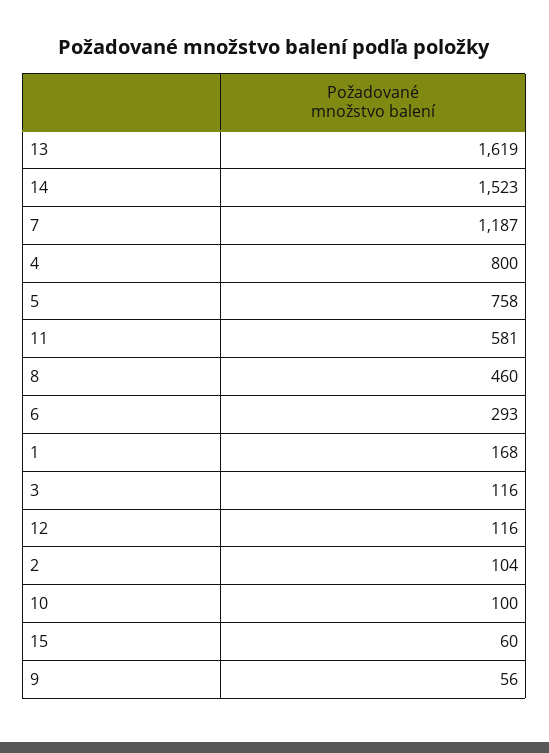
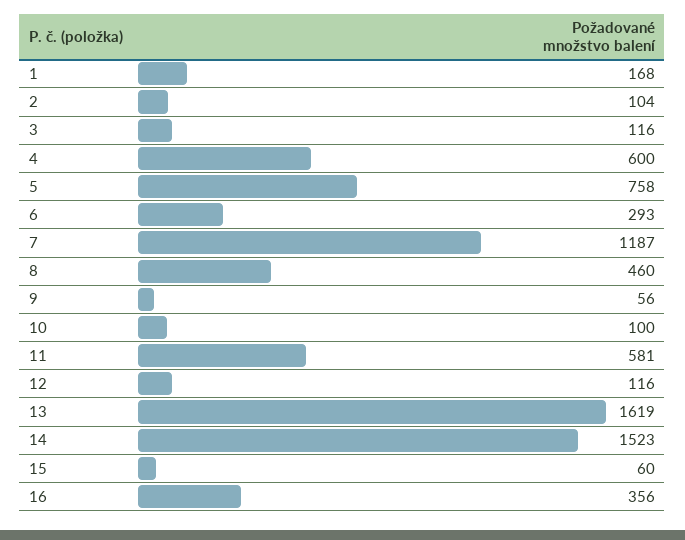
  {
    "13": 1619,
    "14": 1523,
    "7": 1187,
-   "4": 800,
+   "4": 600,
    "5": 758,
    "11": 581,
    "8": 460,
    "6": 293,
    "1": 168,
    "3": 116,
    "12": 116,
    "2": 104,
    "10": 100,
    "15": 60,
-   "9": 56
+   "9": 56,
+   "16": 356
  }

